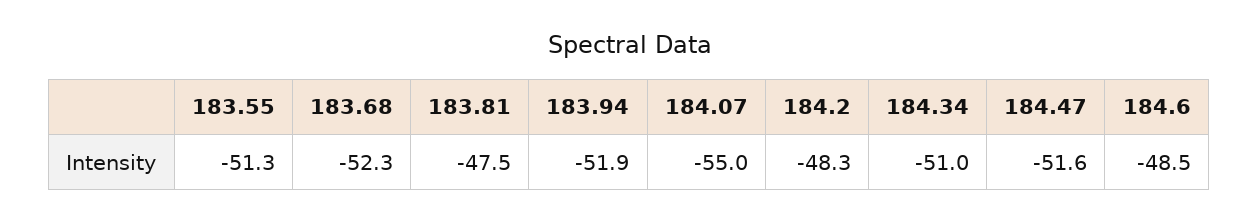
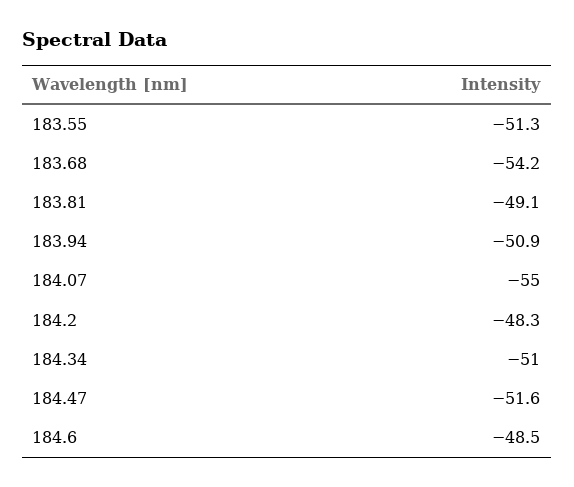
  {
    "183.55": -51.3,
-   "183.68": -52.3,
+   "183.68": -54.2,
-   "183.81": -47.5,
+   "183.81": -49.1,
-   "183.94": -51.9,
+   "183.94": -50.9,
    "184.07": -55,
    "184.2": -48.3,
    "184.34": -51,
    "184.47": -51.6,
    "184.6": -48.5
  }

